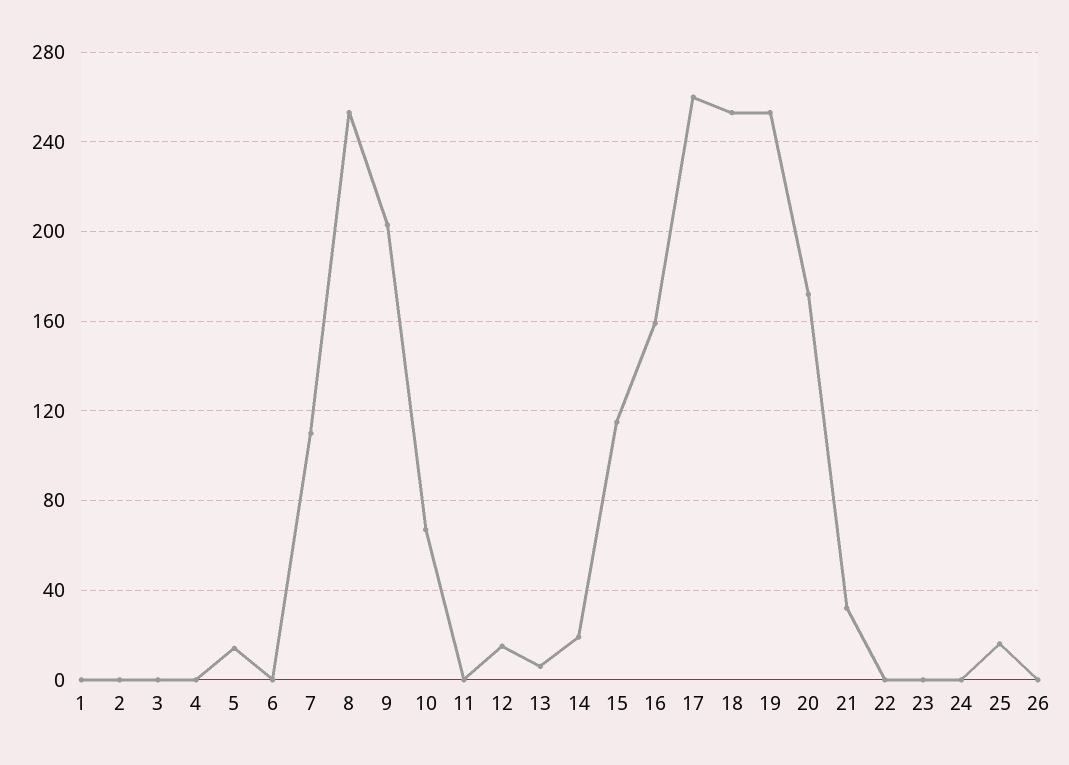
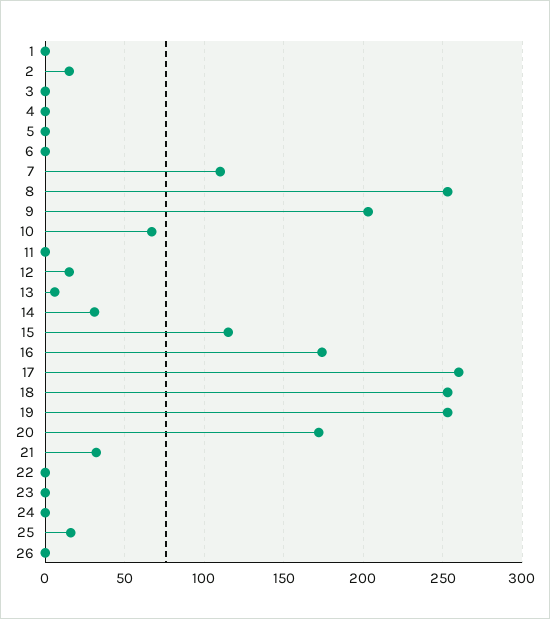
  {
    "1": 0,
-   "2": 0,
+   "2": 15,
    "3": 0,
    "4": 0,
-   "5": 15,
+   "5": 0,
    "6": 0,
    "7": 110,
    "8": 255,
    "9": 205,
    "10": 65,
    "11": 0,
    "12": 15,
    "13": 5,
-   "14": 20,
+   "14": 30,
    "15": 115,
-   "16": 160,
+   "16": 175,
    "17": 260,
    "18": 255,
    "19": 255,
    "20": 170,
    "21": 30,
    "22": 0,
    "23": 0,
    "24": 0,
    "25": 15,
    "26": 0
  }

